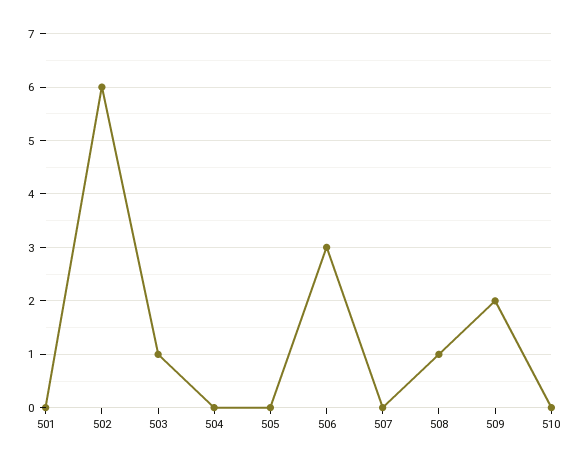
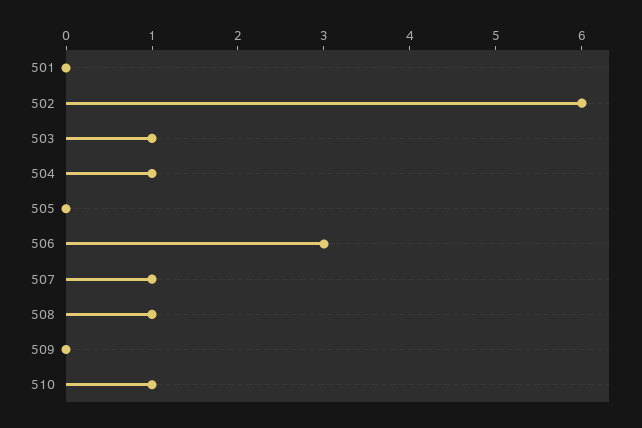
  {
    "501": 0,
    "502": 6,
    "503": 1,
-   "504": 0,
+   "504": 1,
    "505": 0,
    "506": 3,
-   "507": 0,
+   "507": 1,
    "508": 1,
-   "509": 2,
+   "509": 0,
-   "510": 0
+   "510": 1
  }

